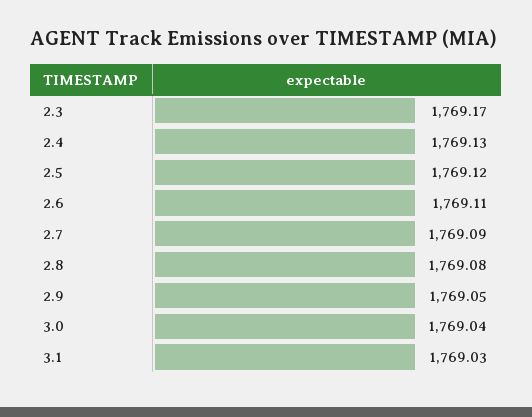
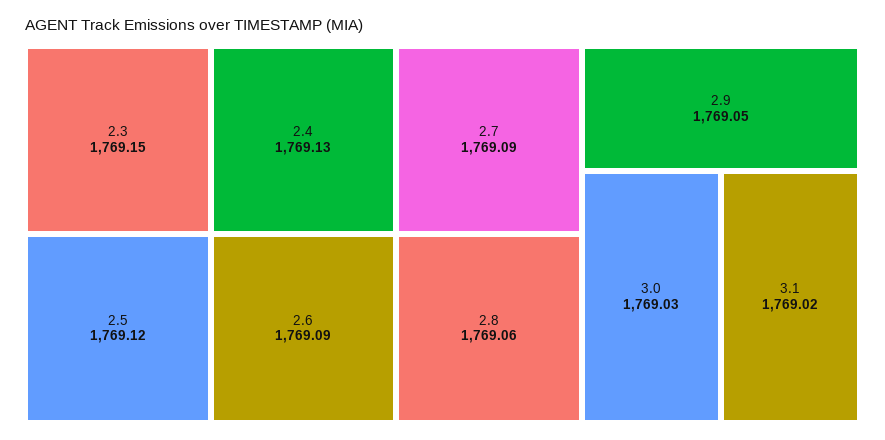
  {
-   "2.3": 1769.17,
+   "2.3": 1769.15,
    "2.4": 1769.13,
    "2.5": 1769.12,
-   "2.6": 1769.11,
+   "2.6": 1769.09,
    "2.7": 1769.09,
-   "2.8": 1769.08,
+   "2.8": 1769.06,
    "2.9": 1769.05,
-   "3.0": 1769.04,
+   "3.0": 1769.03,
-   "3.1": 1769.03
+   "3.1": 1769.02
  }

